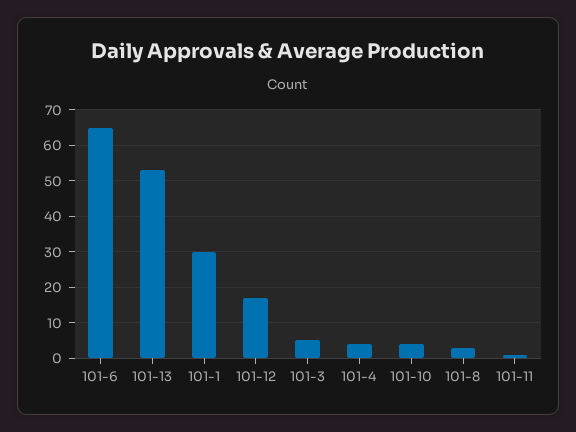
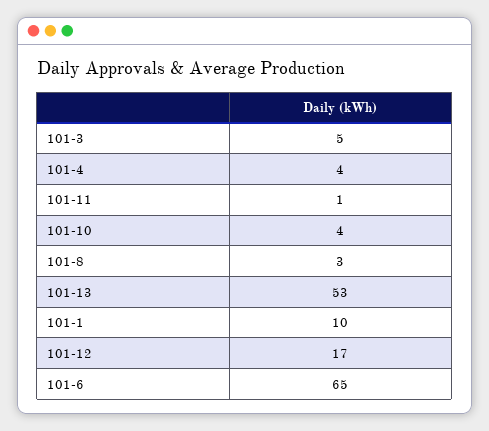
  {
    "101-6": 65,
    "101-13": 53,
-   "101-1": 30,
+   "101-1": 10,
    "101-12": 17,
    "101-3": 5,
    "101-4": 4,
    "101-10": 4,
    "101-8": 3,
    "101-11": 1
  }

